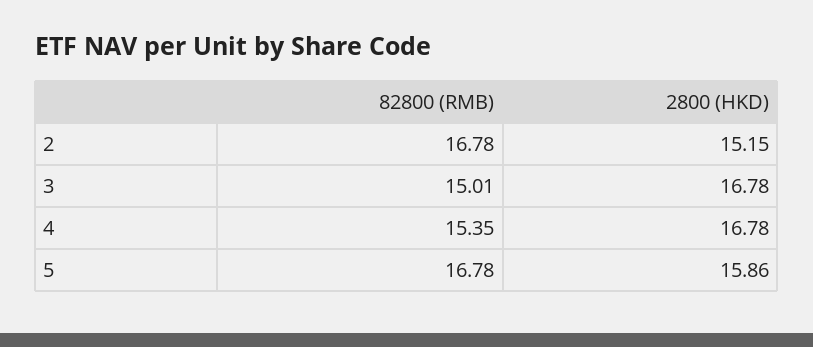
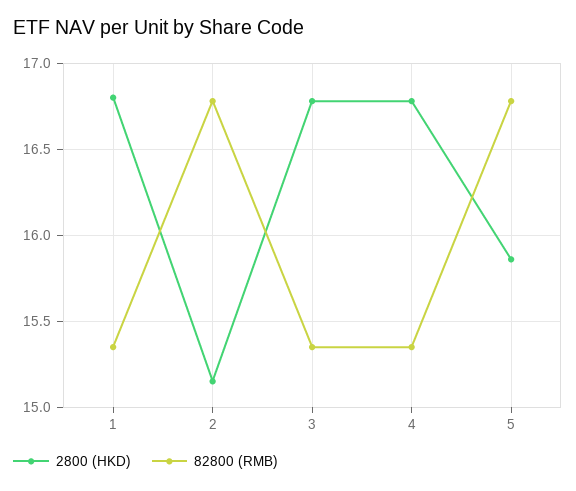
  {
    "82800 (RMB)": {
      "2": 16.78,
-     "3": 15.01,
+     "3": 15.35,
      "4": 15.35,
-     "5": 16.78
+     "5": 16.78,
+     "1": 15.35
    },
    "2800 (HKD)": {
      "2": 15.15,
      "3": 16.78,
      "4": 16.78,
-     "5": 15.86
+     "5": 15.86,
+     "1": 16.8
    }
  }

